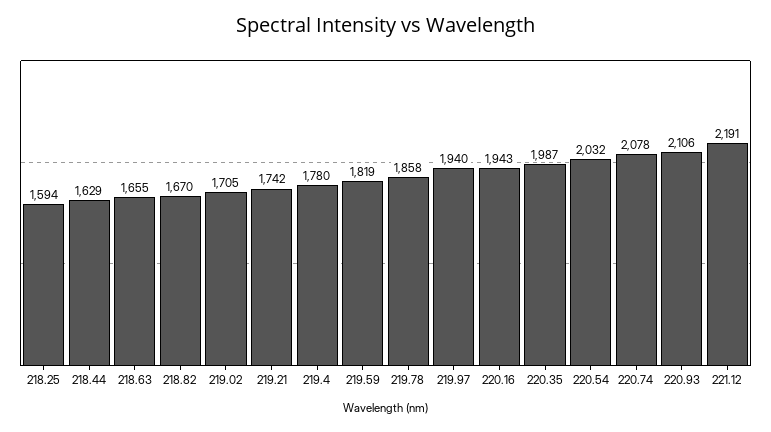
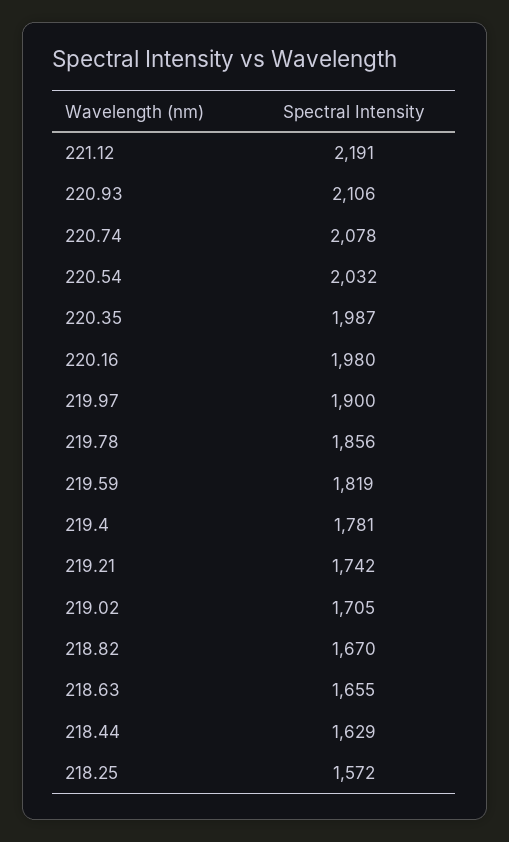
  {
-   "218.25": 1594,
+   "218.25": 1572,
    "218.44": 1629,
    "218.63": 1655,
    "218.82": 1670,
    "219.02": 1705,
    "219.21": 1742,
-   "219.4": 1780,
+   "219.4": 1781,
    "219.59": 1819,
-   "219.78": 1858,
+   "219.78": 1856,
-   "219.97": 1940,
+   "219.97": 1900,
-   "220.16": 1943,
+   "220.16": 1980,
    "220.35": 1987,
    "220.54": 2032,
    "220.74": 2078,
    "220.93": 2106,
    "221.12": 2191
  }

